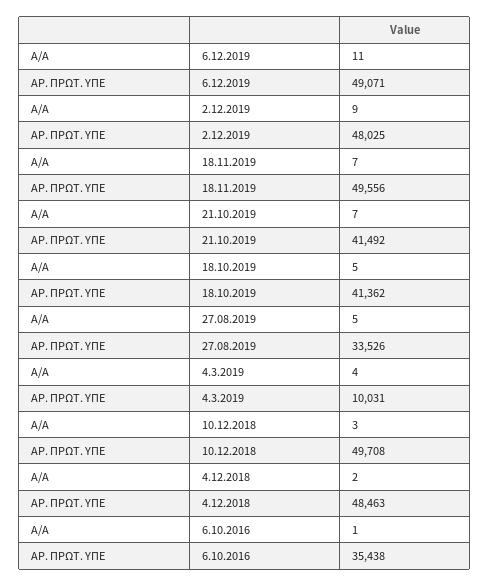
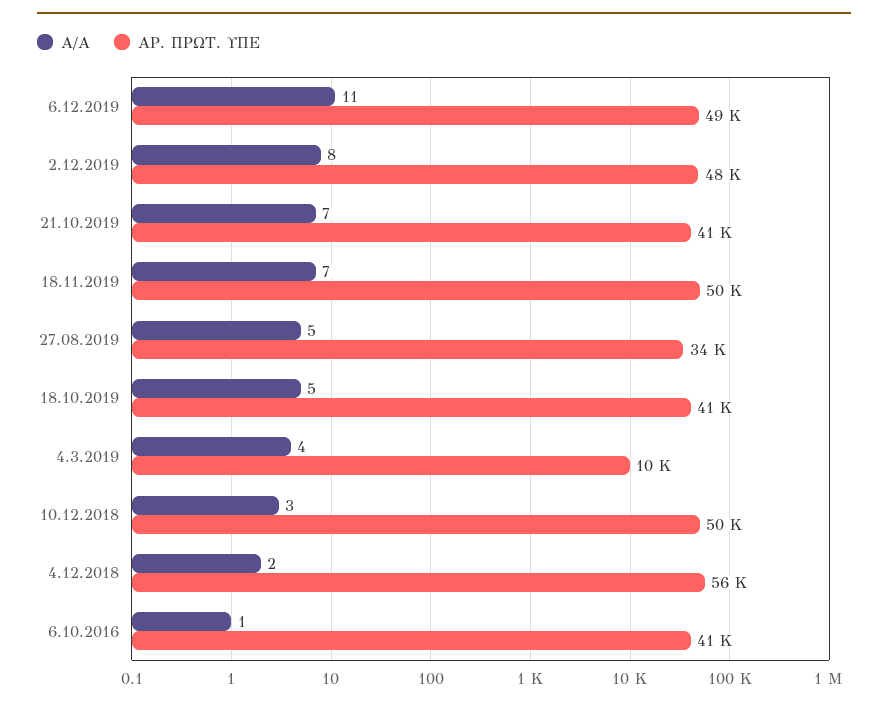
  {
    "Α/Α": {
      "6.12.2019": 11,
-     "2.12.2019": 9,
+     "2.12.2019": 8,
      "18.11.2019": 7,
      "21.10.2019": 7,
      "18.10.2019": 5,
      "27.08.2019": 5,
      "4.3.2019": 4,
      "10.12.2018": 3,
      "4.12.2018": 2,
      "6.10.2016": 1
    },
    "ΑΡ. ΠΡΩΤ. ΥΠΕ": {
      "6.12.2019": 49071,
      "2.12.2019": 48025,
      "18.11.2019": 49556,
      "21.10.2019": 41492,
      "18.10.2019": 41362,
      "27.08.2019": 33526,
      "4.3.2019": 10031,
      "10.12.2018": 49708,
-     "4.12.2018": 48463,
+     "4.12.2018": 56000,
-     "6.10.2016": 35438
+     "6.10.2016": 41000
    }
  }

